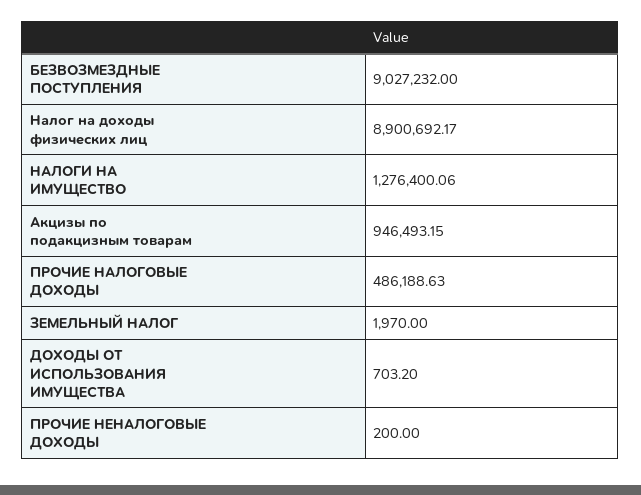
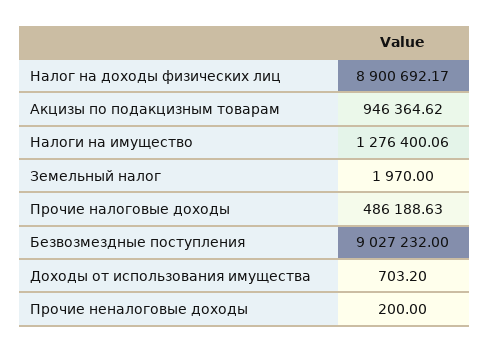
  {
    "БЕЗВОЗМЕЗДНЫЕ ПОСТУПЛЕНИЯ": 9027232,
    "Налог на доходы физических лиц": 8900692.17,
    "НАЛОГИ НА ИМУЩЕСТВО": 1276400.06,
-   "Акцизы по подакцизным товарам": 946493.15,
+   "Акцизы по подакцизным товарам": 946364.62,
    "ПРОЧИЕ НАЛОГОВЫЕ ДОХОДЫ": 486188.63,
    "ЗЕМЕЛЬНЫЙ НАЛОГ": 1970,
    "ДОХОДЫ ОТ ИСПОЛЬЗОВАНИЯ ИМУЩЕСТВА": 703.2,
    "ПРОЧИЕ НЕНАЛОГОВЫЕ ДОХОДЫ": 200
  }

